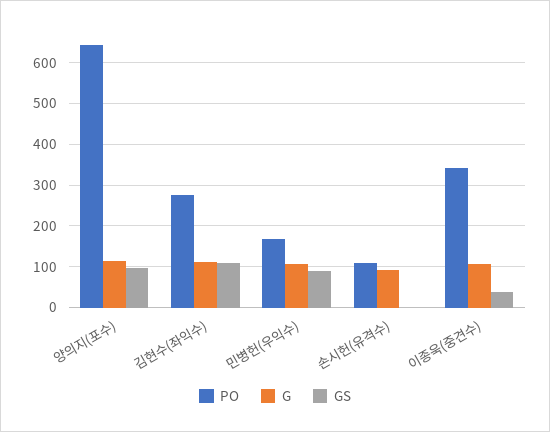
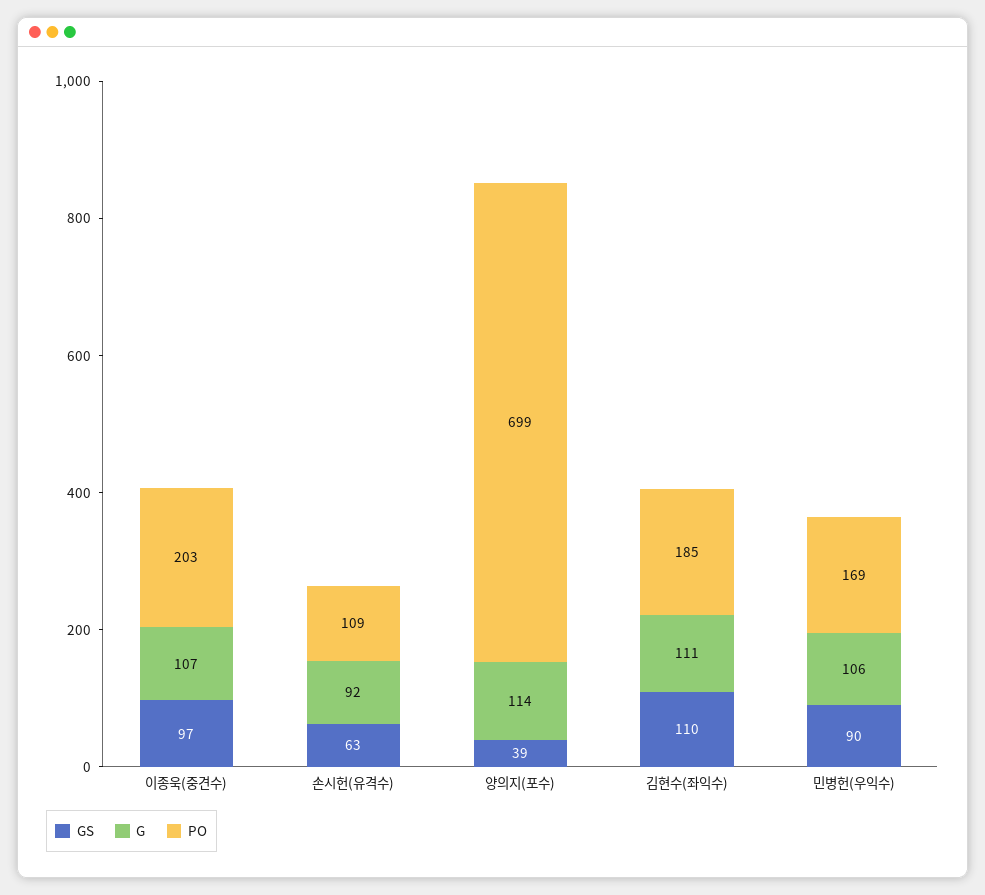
  {
    "PO": {
-     "양의지(포수)": 640,
+     "양의지(포수)": 699,
-     "김현수(좌익수)": 280,
+     "김현수(좌익수)": 185,
      "민병헌(우익수)": 169,
      "손시헌(유격수)": 109,
-     "이종욱(중견수)": 340
+     "이종욱(중견수)": 203
    },
    "G": {
      "양의지(포수)": 114,
      "김현수(좌익수)": 111,
      "민병헌(우익수)": 106,
      "손시헌(유격수)": 92,
      "이종욱(중견수)": 107
    },
    "GS": {
-     "양의지(포수)": 100,
+     "양의지(포수)": 39,
      "김현수(좌익수)": 110,
      "민병헌(우익수)": 90,
-     "손시헌(유격수)": 0,
+     "손시헌(유격수)": 63,
-     "이종욱(중견수)": 40
+     "이종욱(중견수)": 97
    }
  }

